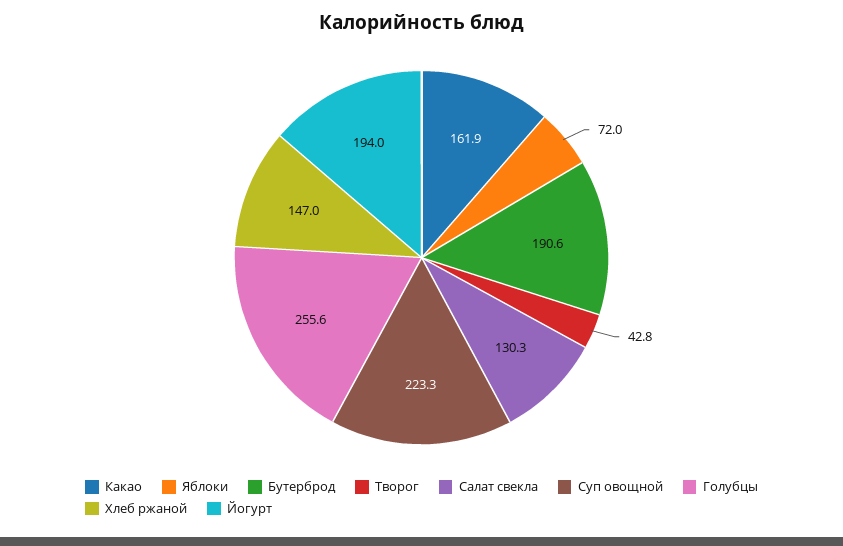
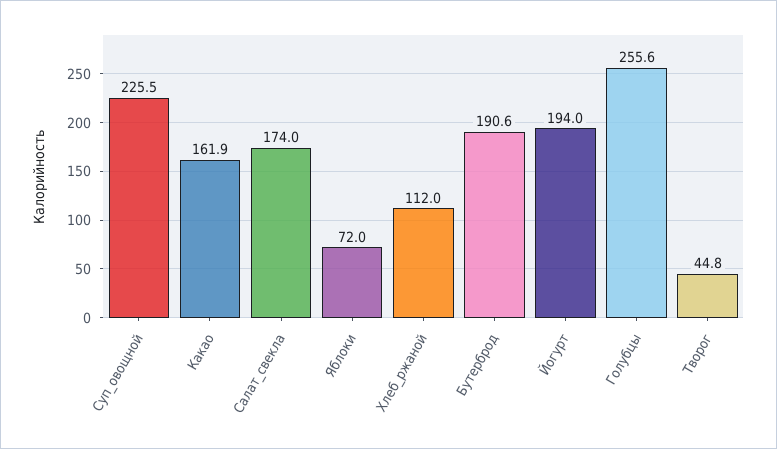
  {
    "Какао": 161.9,
    "Яблоки": 72,
    "Бутерброд": 190.6,
-   "Творог": 42.8,
+   "Творог": 44.8,
-   "Салат свекла": 130.3,
+   "Салат свекла": 174,
-   "Суп овощной": 223.3,
+   "Суп овощной": 225.5,
    "Голубцы": 255.6,
-   "Хлеб ржаной": 147,
+   "Хлеб ржаной": 112,
    "Йогурт": 194
  }

